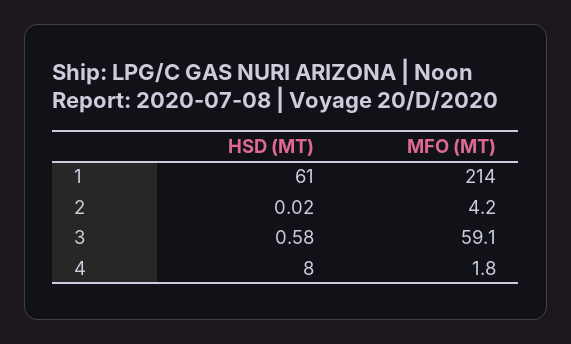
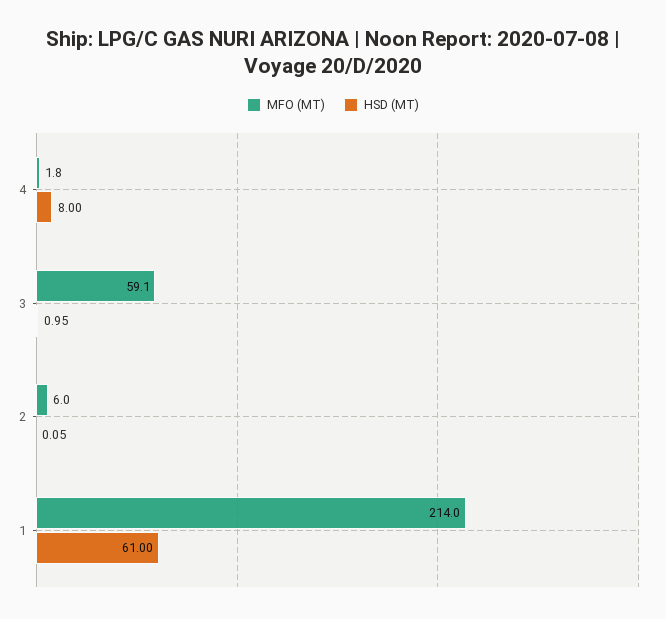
  {
    "HSD (MT)": {
      "1": 61,
-     "2": 0.02,
+     "2": 0.05,
-     "3": 0.58,
+     "3": 0.95,
      "4": 8
    },
    "MFO (MT)": {
      "1": 214,
-     "2": 4.2,
+     "2": 6,
      "3": 59.1,
      "4": 1.8
    }
  }

